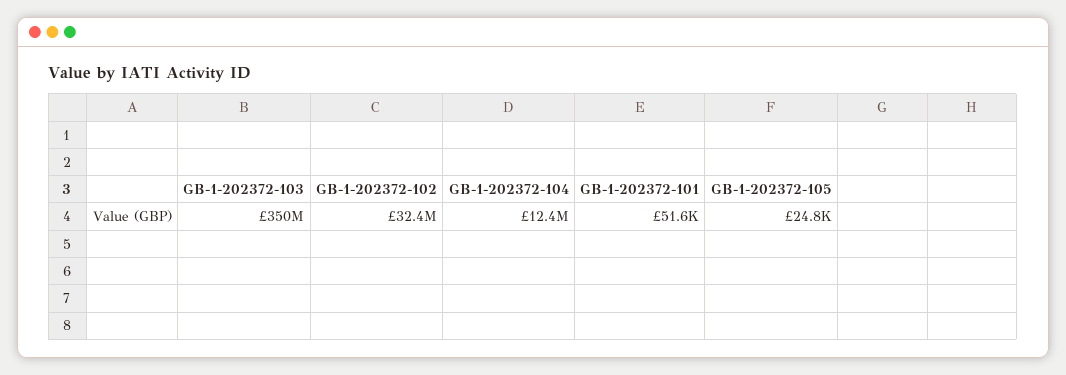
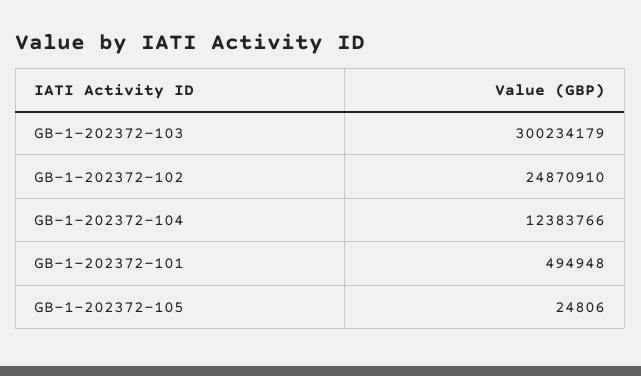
  {
-   "GB-1-202372-103": 350000000,
+   "GB-1-202372-103": 300234179,
-   "GB-1-202372-102": 32400000,
+   "GB-1-202372-102": 24870910,
    "GB-1-202372-104": 12383766,
-   "GB-1-202372-101": 51600,
+   "GB-1-202372-101": 494948,
    "GB-1-202372-105": 24806
  }

